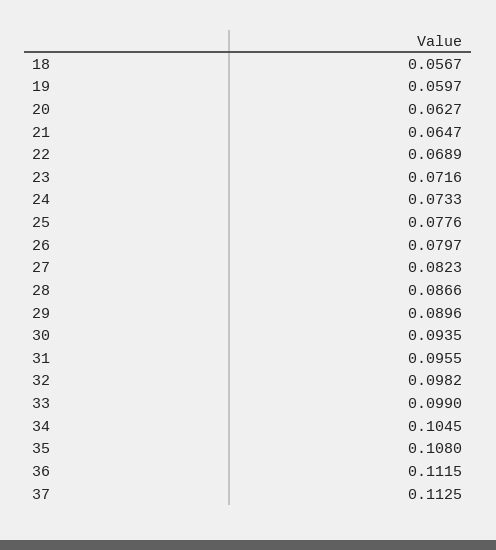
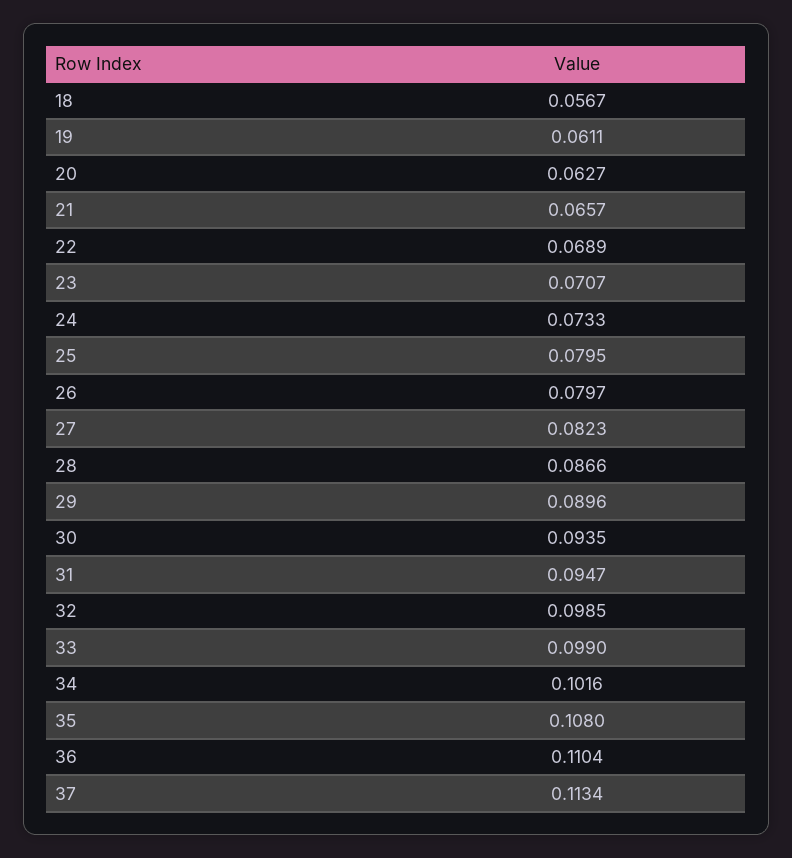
  {
    "18": 0.0567,
-   "19": 0.0597,
+   "19": 0.0611,
    "20": 0.0627,
-   "21": 0.0647,
+   "21": 0.0657,
    "22": 0.0689,
-   "23": 0.0716,
+   "23": 0.0707,
    "24": 0.0733,
-   "25": 0.0776,
+   "25": 0.0795,
    "26": 0.0797,
    "27": 0.0823,
    "28": 0.0866,
    "29": 0.0896,
    "30": 0.0935,
-   "31": 0.0955,
+   "31": 0.0947,
-   "32": 0.0982,
+   "32": 0.0985,
    "33": 0.099,
-   "34": 0.1045,
+   "34": 0.1016,
    "35": 0.108,
-   "36": 0.1115,
+   "36": 0.1104,
-   "37": 0.1125
+   "37": 0.1134
  }

